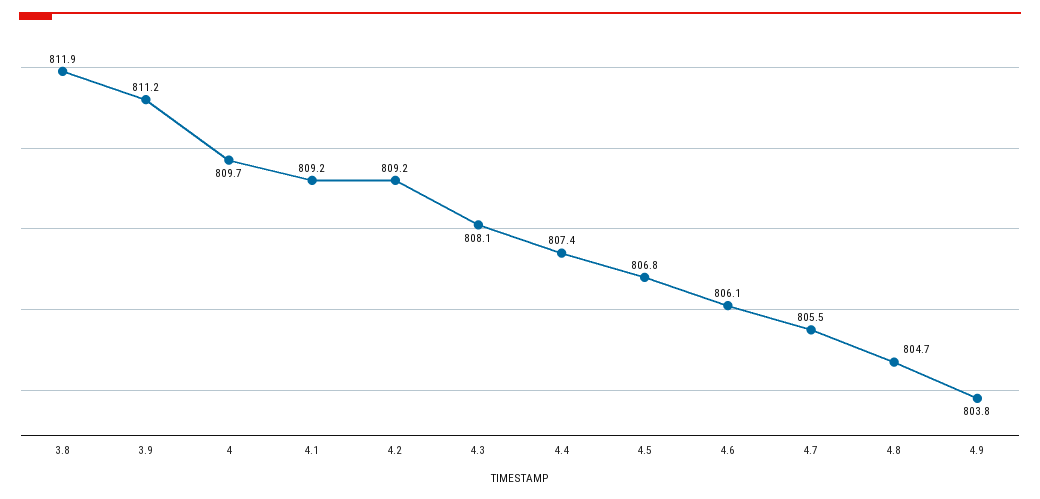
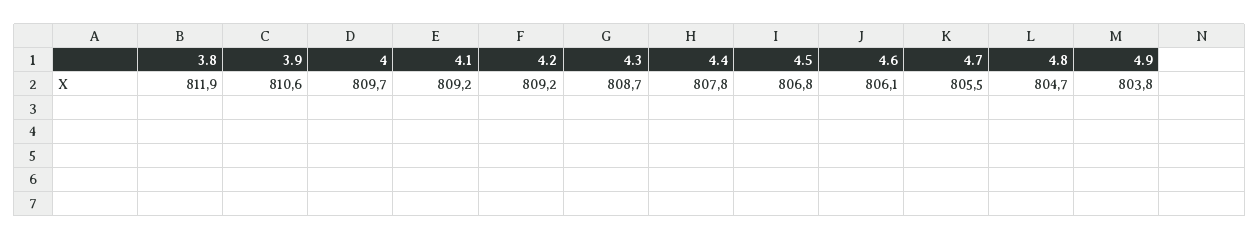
  {
    "3.8": 811.9,
-   "3.9": 811.2,
+   "3.9": 810.6,
    "4": 809.7,
    "4.1": 809.2,
    "4.2": 809.2,
-   "4.3": 808.1,
+   "4.3": 808.7,
-   "4.4": 807.4,
+   "4.4": 807.8,
    "4.5": 806.8,
    "4.6": 806.1,
    "4.7": 805.5,
    "4.8": 804.7,
    "4.9": 803.8
  }

